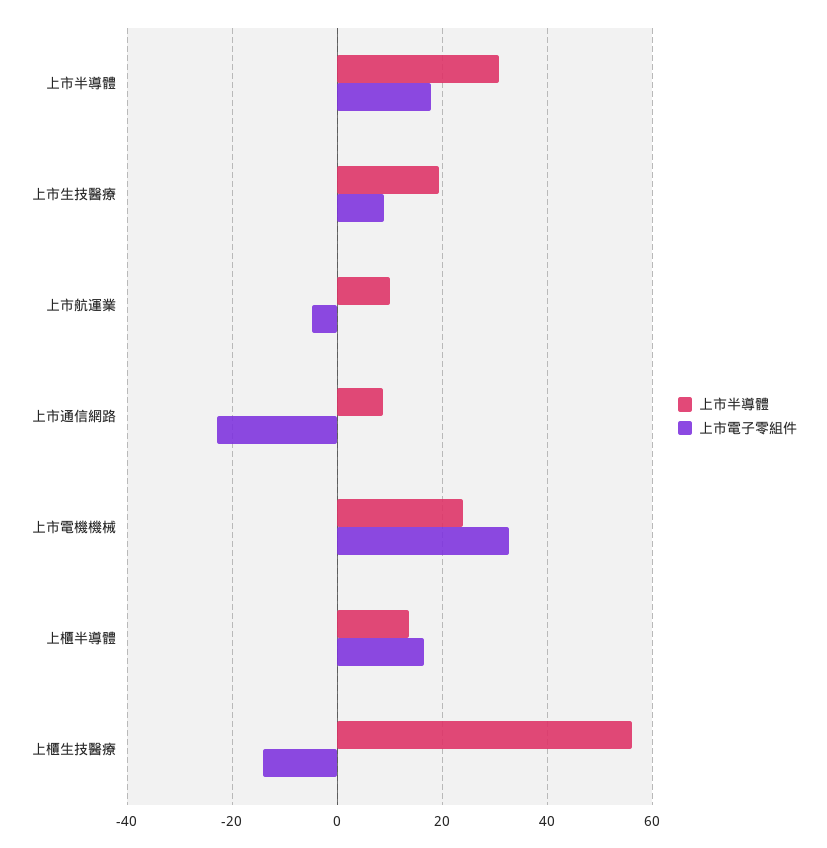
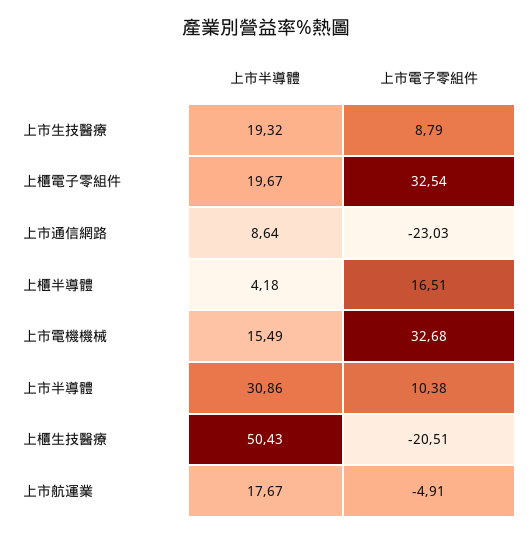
  {
    "上市半導體": {
      "上市半導體": 30.86,
      "上市生技醫療": 19.32,
-     "上市航運業": 10,
+     "上市航運業": 17.67,
      "上市通信網路": 8.64,
-     "上市電機機械": 24,
+     "上市電機機械": 15.49,
-     "上櫃半導體": 14,
+     "上櫃半導體": 4.18,
-     "上櫃生技醫療": 56
+     "上櫃生技醫療": 50.43,
+     "上櫃電子零組件": 19.67
    },
    "上市電子零組件": {
-     "上市半導體": 18,
+     "上市半導體": 10.38,
      "上市生技醫療": 8.79,
      "上市航運業": -4.91,
      "上市通信網路": -23.03,
      "上市電機機械": 32.68,
      "上櫃半導體": 16.51,
-     "上櫃生技醫療": -14
+     "上櫃生技醫療": -20.51,
+     "上櫃電子零組件": 32.54
    }
  }

